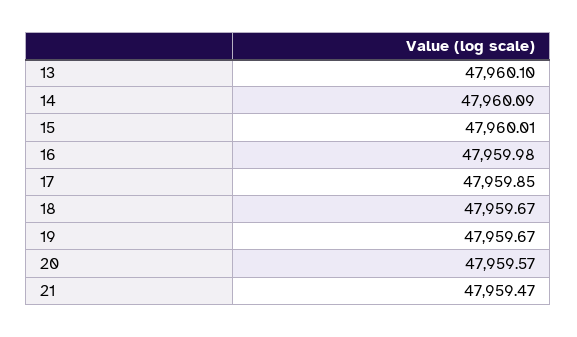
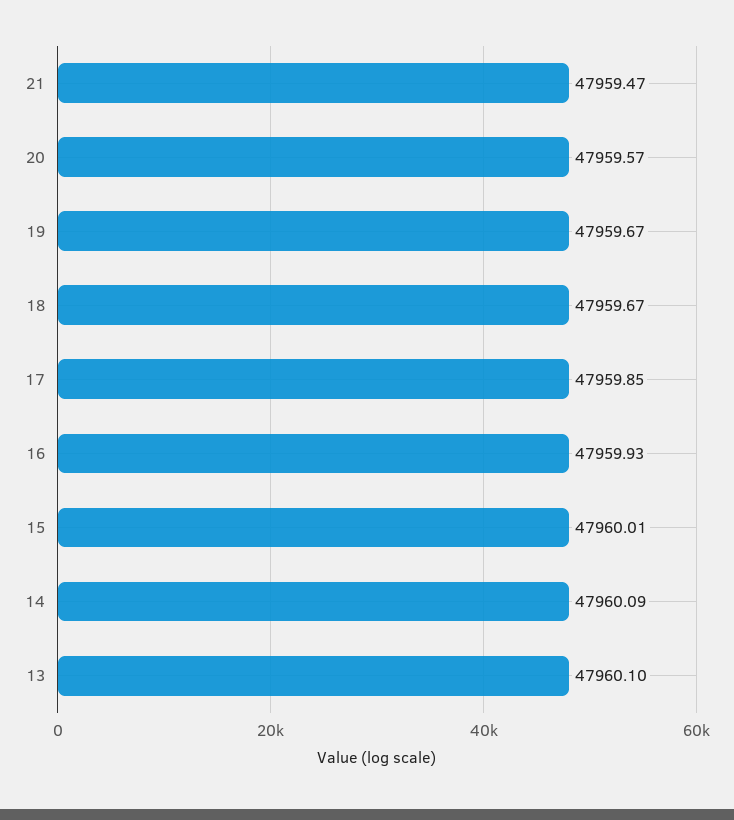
  {
    "13": 47960.1,
    "14": 47960.09,
    "15": 47960.01,
-   "16": 47959.98,
+   "16": 47959.93,
    "17": 47959.85,
    "18": 47959.67,
    "19": 47959.67,
    "20": 47959.57,
    "21": 47959.47
  }

